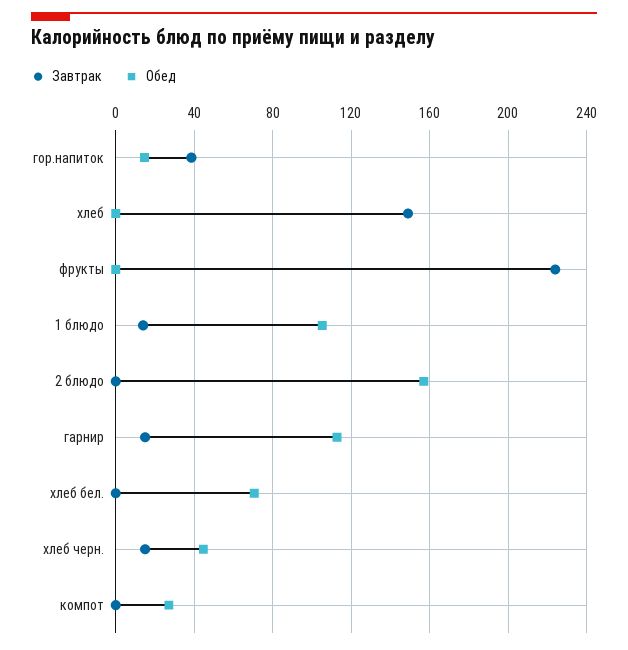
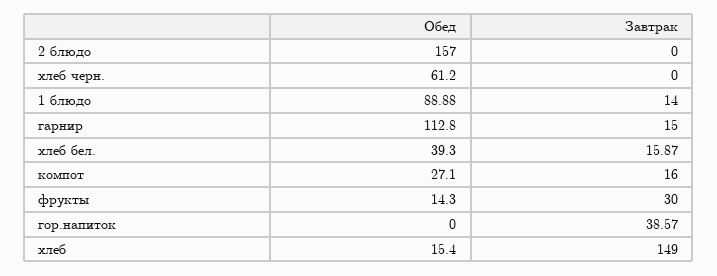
  {
    "Завтрак": {
      "гор.напиток": 38.57,
      "хлеб": 149,
-     "фрукты": 225,
+     "фрукты": 30,
      "1 блюдо": 14,
      "2 блюдо": 0,
      "гарнир": 15,
-     "хлеб бел.": 0,
+     "хлеб бел.": 15.87,
-     "хлеб черн.": 15,
+     "хлеб черн.": 0,
-     "компот": 0
+     "компот": 16
    },
    "Обед": {
-     "гор.напиток": 15,
+     "гор.напиток": 0,
-     "хлеб": 0,
+     "хлеб": 15.4,
-     "фрукты": 0,
+     "фрукты": 14.3,
-     "1 блюдо": 105,
+     "1 блюдо": 88.88,
      "2 блюдо": 157,
      "гарнир": 112.8,
-     "хлеб бел.": 70,
+     "хлеб бел.": 39.3,
-     "хлеб черн.": 45,
+     "хлеб черн.": 61.2,
      "компот": 27.1
    }
  }

